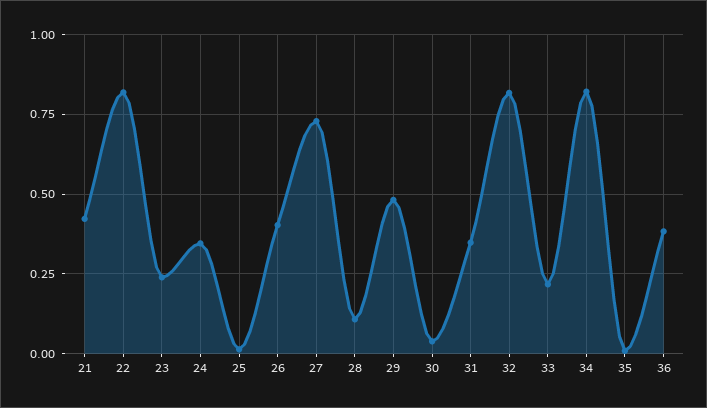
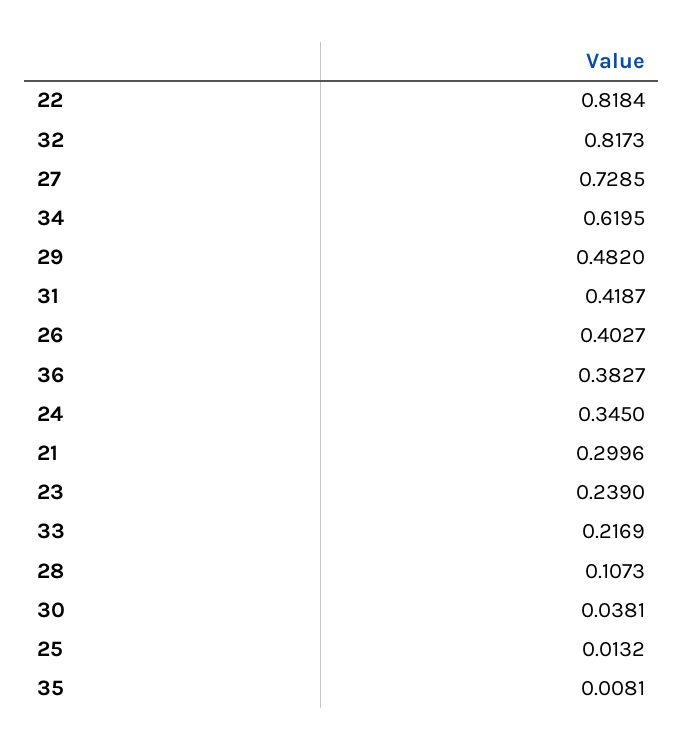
  {
-   "21": 0.425,
+   "21": 0.2996,
    "22": 0.8184,
    "23": 0.239,
    "24": 0.345,
    "25": 0.0132,
    "26": 0.4027,
    "27": 0.7285,
    "28": 0.1073,
    "29": 0.482,
    "30": 0.0381,
-   "31": 0.35,
+   "31": 0.4187,
    "32": 0.8173,
    "33": 0.2169,
-   "34": 0.825,
+   "34": 0.6195,
    "35": 0.0081,
    "36": 0.3827
  }

